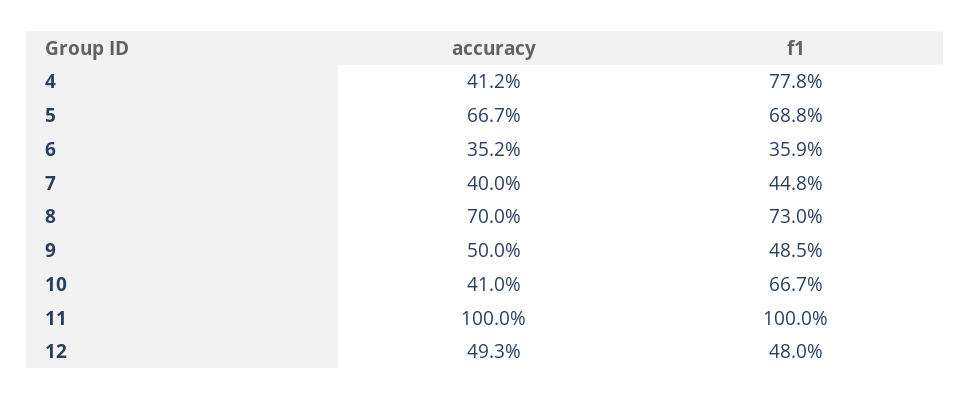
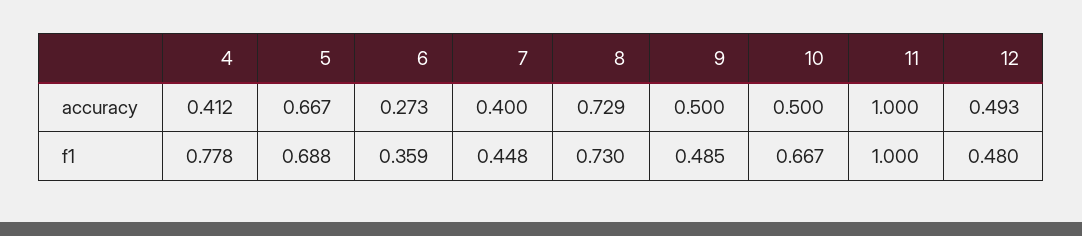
  {
    "accuracy": {
      "4": 0.412,
      "5": 0.667,
-     "6": 0.352,
+     "6": 0.273,
      "7": 0.4,
-     "8": 0.7,
+     "8": 0.729,
      "9": 0.5,
-     "10": 0.41,
+     "10": 0.5,
      "11": 1,
      "12": 0.493
    },
    "f1": {
      "4": 0.778,
      "5": 0.688,
      "6": 0.359,
      "7": 0.448,
      "8": 0.73,
      "9": 0.485,
      "10": 0.667,
      "11": 1,
      "12": 0.48
    }
  }

